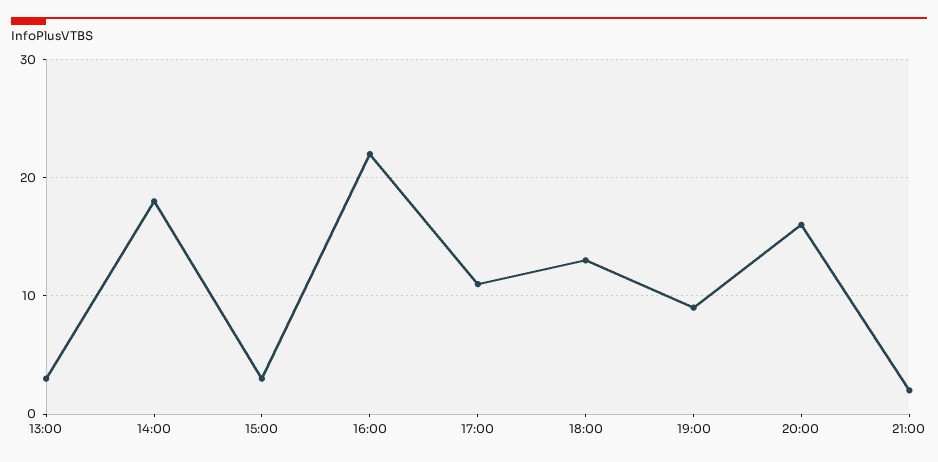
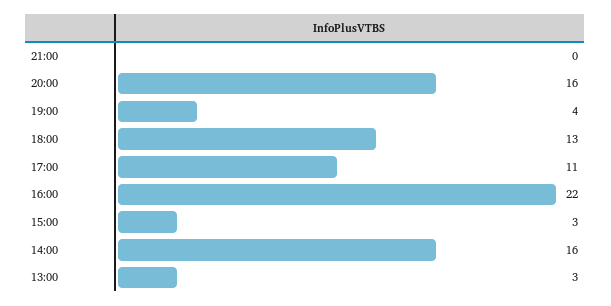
  {
    "13:00": 3,
-   "14:00": 18,
+   "14:00": 16,
    "15:00": 3,
    "16:00": 22,
    "17:00": 11,
    "18:00": 13,
-   "19:00": 9,
+   "19:00": 4,
    "20:00": 16,
-   "21:00": 2
+   "21:00": 0
  }

